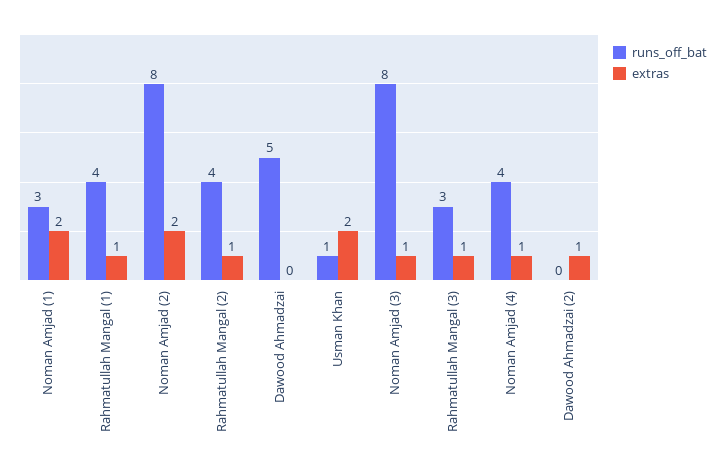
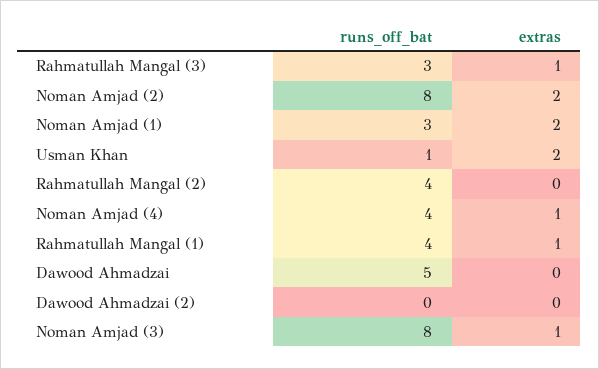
  {
    "runs_off_bat": {
      "Noman Amjad (1)": 3,
      "Rahmatullah Mangal (1)": 4,
      "Noman Amjad (2)": 8,
      "Rahmatullah Mangal (2)": 4,
      "Dawood Ahmadzai": 5,
      "Usman Khan": 1,
      "Noman Amjad (3)": 8,
      "Rahmatullah Mangal (3)": 3,
      "Noman Amjad (4)": 4,
      "Dawood Ahmadzai (2)": 0
    },
    "extras": {
      "Noman Amjad (1)": 2,
      "Rahmatullah Mangal (1)": 1,
      "Noman Amjad (2)": 2,
-     "Rahmatullah Mangal (2)": 1,
+     "Rahmatullah Mangal (2)": 0,
      "Dawood Ahmadzai": 0,
      "Usman Khan": 2,
      "Noman Amjad (3)": 1,
      "Rahmatullah Mangal (3)": 1,
      "Noman Amjad (4)": 1,
-     "Dawood Ahmadzai (2)": 1
+     "Dawood Ahmadzai (2)": 0
    }
  }

